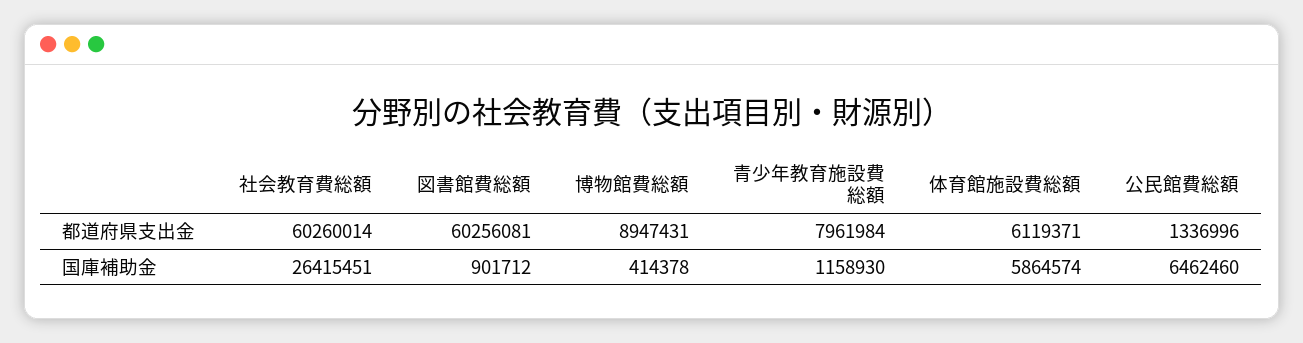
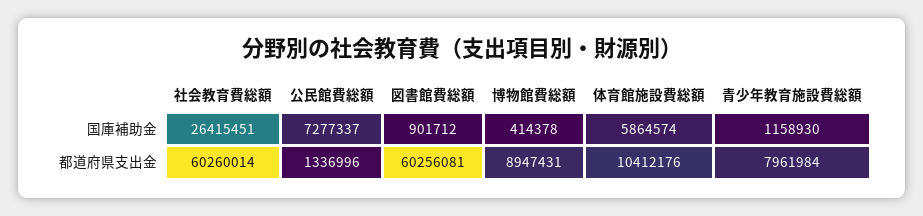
  {
    "社会教育費総額": {
      "都道府県支出金": 60260014,
      "国庫補助金": 26415451
    },
    "図書館費総額": {
      "都道府県支出金": 60256081,
      "国庫補助金": 901712
    },
    "博物館費総額": {
      "都道府県支出金": 8947431,
      "国庫補助金": 414378
    },
    "青少年教育施設費総額": {
      "都道府県支出金": 7961984,
      "国庫補助金": 1158930
    },
    "体育館施設費総額": {
-     "都道府県支出金": 6119371,
+     "都道府県支出金": 10412176,
      "国庫補助金": 5864574
    },
    "公民館費総額": {
      "都道府県支出金": 1336996,
-     "国庫補助金": 6462460
+     "国庫補助金": 7277337
    }
  }

